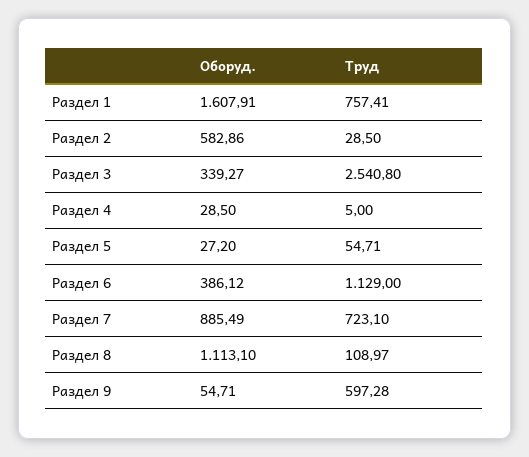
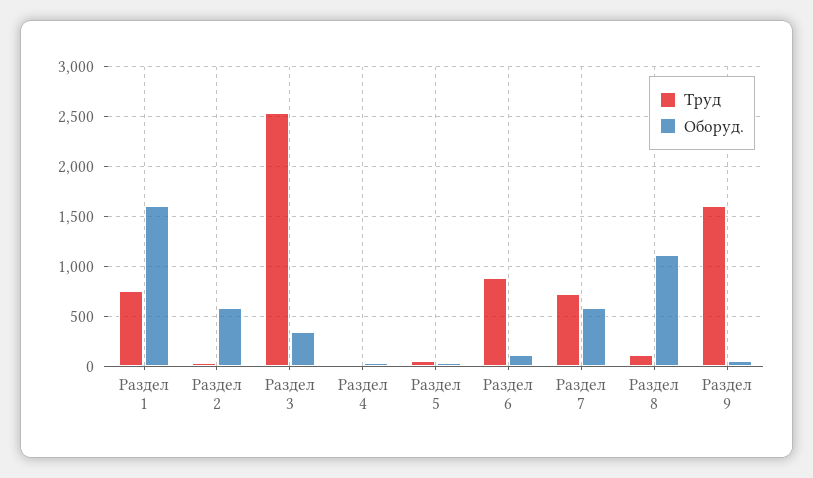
  {
    "Оборуд.": {
      "Раздел 1": 1607.91,
      "Раздел 2": 582.86,
      "Раздел 3": 339.27,
      "Раздел 4": 28.5,
      "Раздел 5": 27.2,
-     "Раздел 6": 386.12,
+     "Раздел 6": 100,
-     "Раздел 7": 885.49,
+     "Раздел 7": 600,
      "Раздел 8": 1113.1,
      "Раздел 9": 54.71
    },
    "Труд": {
      "Раздел 1": 757.41,
      "Раздел 2": 28.5,
      "Раздел 3": 2540.8,
      "Раздел 4": 5,
      "Раздел 5": 54.71,
-     "Раздел 6": 1129,
+     "Раздел 6": 900,
      "Раздел 7": 723.1,
      "Раздел 8": 108.97,
-     "Раздел 9": 597.28
+     "Раздел 9": 1600
    }
  }

